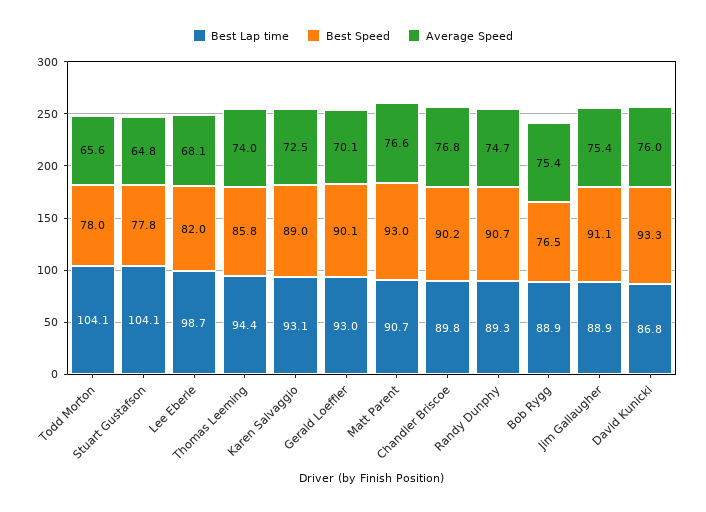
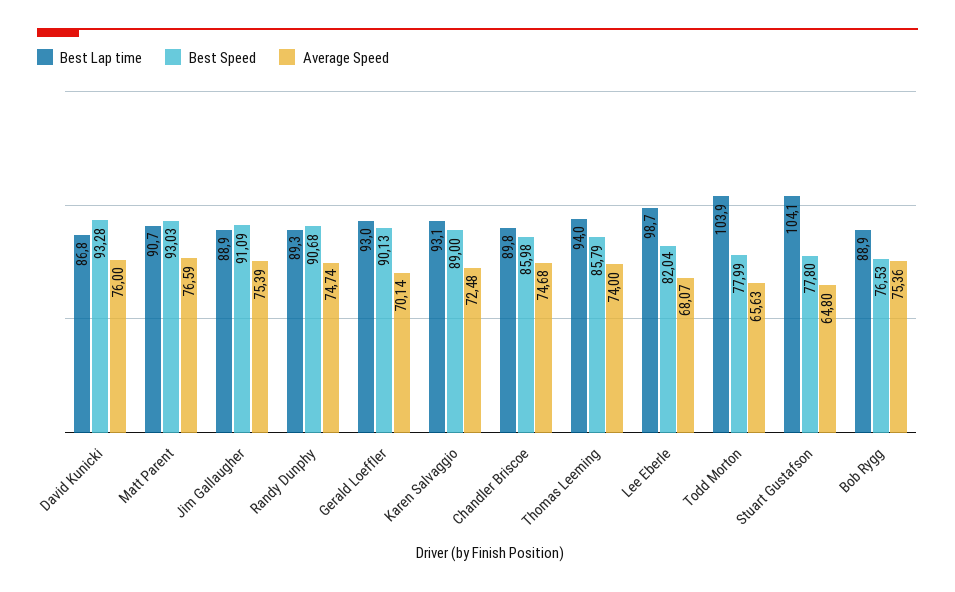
  {
    "Best Lap time": {
-     "Todd Morton": 104.1,
+     "Todd Morton": 103.9,
      "Stuart Gustafson": 104.1,
      "Lee Eberle": 98.7,
-     "Thomas Leeming": 94.4,
+     "Thomas Leeming": 94,
      "Karen Salvaggio": 93.1,
      "Gerald Loeffler": 93,
      "Matt Parent": 90.7,
      "Chandler Briscoe": 89.8,
      "Randy Dunphy": 89.3,
      "Bob Rygg": 88.9,
      "Jim Gallaugher": 88.9,
      "David Kunicki": 86.8
    },
    "Best Speed": {
      "Todd Morton": 77.99,
      "Stuart Gustafson": 77.8,
      "Lee Eberle": 82.04,
      "Thomas Leeming": 85.79,
      "Karen Salvaggio": 89,
      "Gerald Loeffler": 90.13,
      "Matt Parent": 93.03,
-     "Chandler Briscoe": 90.2,
+     "Chandler Briscoe": 85.98,
      "Randy Dunphy": 90.68,
      "Bob Rygg": 76.53,
      "Jim Gallaugher": 91.09,
      "David Kunicki": 93.28
    },
    "Average Speed": {
      "Todd Morton": 65.63,
      "Stuart Gustafson": 64.8,
      "Lee Eberle": 68.07,
      "Thomas Leeming": 74,
      "Karen Salvaggio": 72.48,
      "Gerald Loeffler": 70.14,
      "Matt Parent": 76.59,
-     "Chandler Briscoe": 76.8,
+     "Chandler Briscoe": 74.68,
      "Randy Dunphy": 74.74,
      "Bob Rygg": 75.36,
      "Jim Gallaugher": 75.39,
      "David Kunicki": 76
    }
  }

